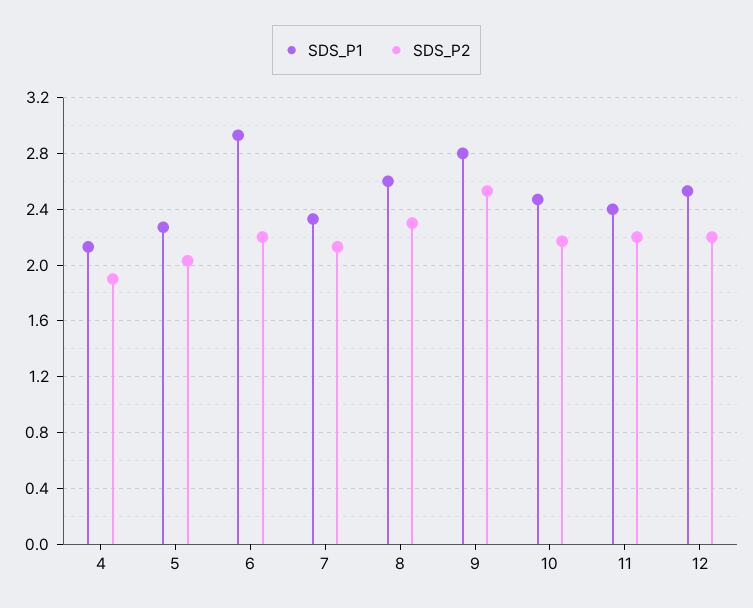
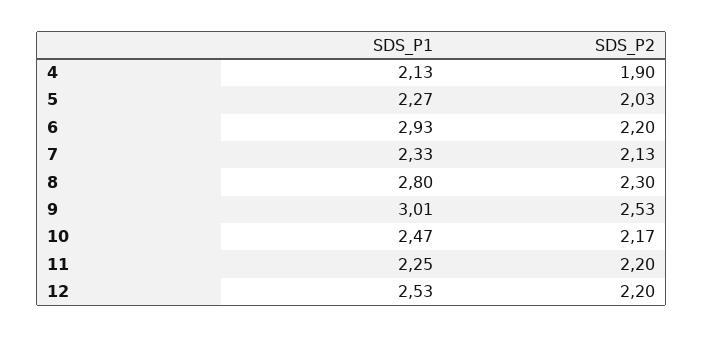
  {
    "SDS_P1": {
      "4": 2.13,
      "5": 2.27,
      "6": 2.93,
      "7": 2.33,
-     "8": 2.6,
+     "8": 2.8,
-     "9": 2.8,
+     "9": 3.01,
      "10": 2.47,
-     "11": 2.4,
+     "11": 2.25,
      "12": 2.53
    },
    "SDS_P2": {
      "4": 1.9,
      "5": 2.03,
      "6": 2.2,
      "7": 2.13,
      "8": 2.3,
      "9": 2.53,
      "10": 2.17,
      "11": 2.2,
      "12": 2.2
    }
  }

